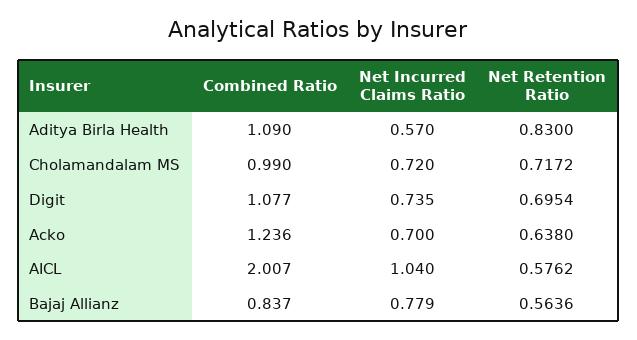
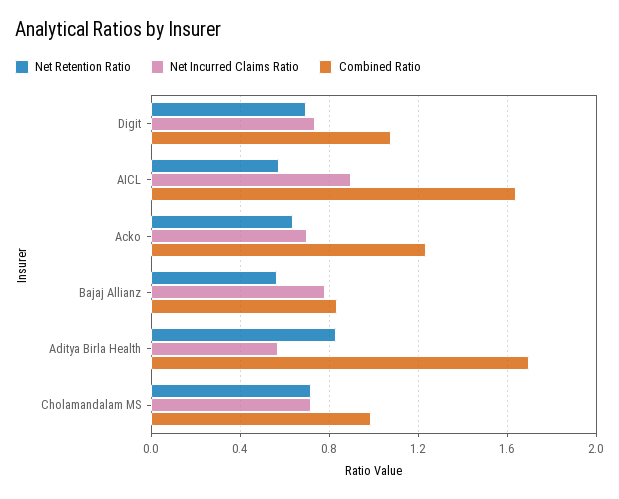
  {
    "Combined Ratio": {
-     "Aditya Birla Health": 1.09,
+     "Aditya Birla Health": 1.7,
      "Cholamandalam MS": 0.99,
      "Digit": 1.077,
      "Acko": 1.236,
-     "AICL": 2.007,
+     "AICL": 1.65,
      "Bajaj Allianz": 0.837
    },
    "Net Incurred Claims Ratio": {
      "Aditya Birla Health": 0.57,
      "Cholamandalam MS": 0.72,
      "Digit": 0.735,
      "Acko": 0.7,
-     "AICL": 1.04,
+     "AICL": 0.9,
      "Bajaj Allianz": 0.779
    },
    "Net Retention Ratio": {
      "Aditya Birla Health": 0.83,
      "Cholamandalam MS": 0.7172,
      "Digit": 0.6954,
      "Acko": 0.638,
      "AICL": 0.5762,
      "Bajaj Allianz": 0.5636
    }
  }

